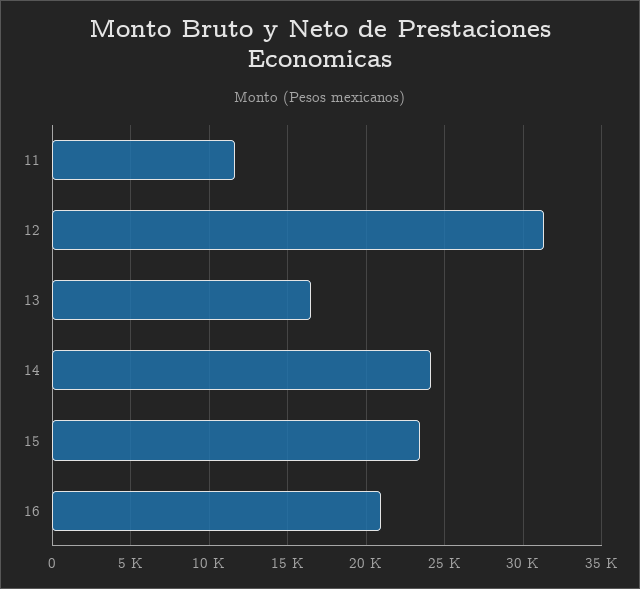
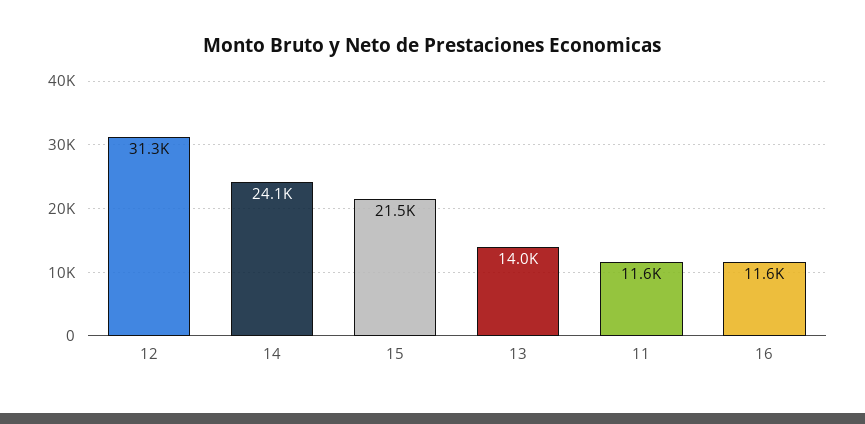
  {
    "11": 11600,
    "12": 31300,
-   "13": 16500,
+   "13": 14000,
    "14": 24100,
-   "15": 23500,
+   "15": 21500,
-   "16": 21000
+   "16": 11600
  }

